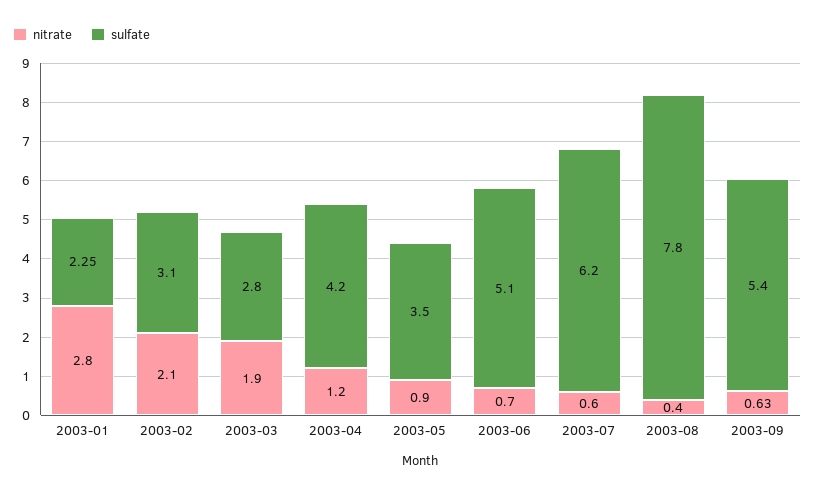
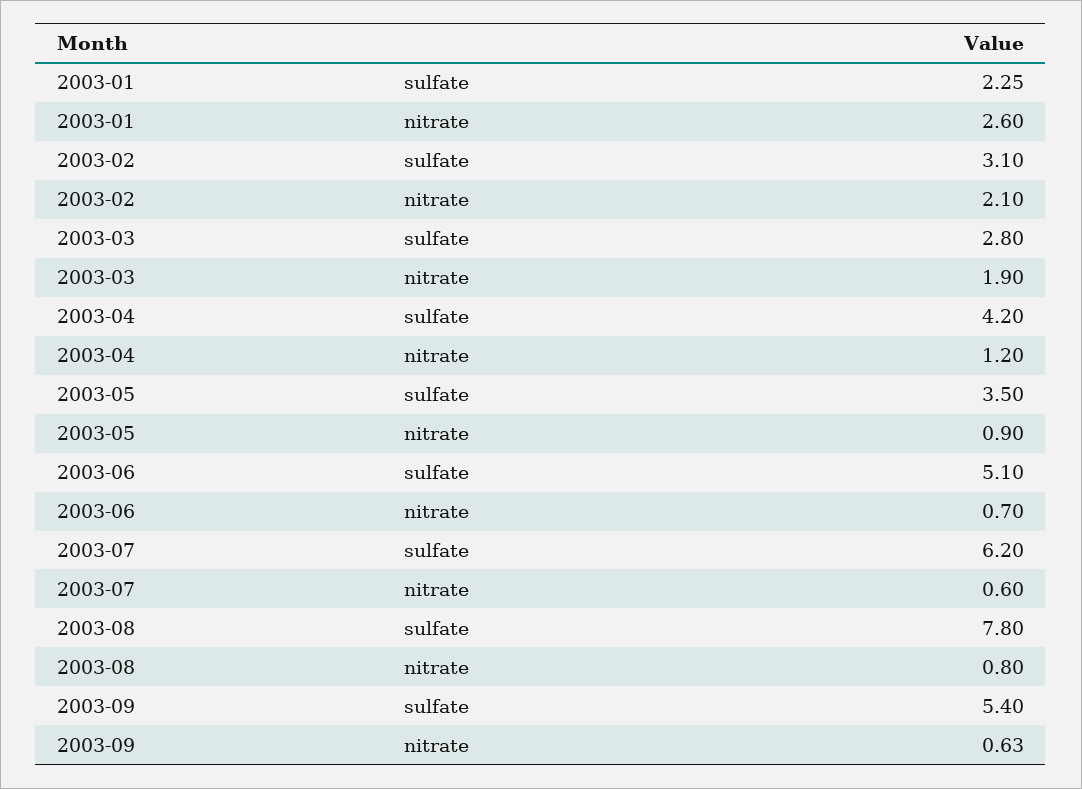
  {
    "nitrate": {
-     "2003-01": 2.8,
+     "2003-01": 2.6,
      "2003-02": 2.1,
      "2003-03": 1.9,
      "2003-04": 1.2,
      "2003-05": 0.9,
      "2003-06": 0.7,
      "2003-07": 0.6,
-     "2003-08": 0.4,
+     "2003-08": 0.8,
      "2003-09": 0.63
    },
    "sulfate": {
      "2003-01": 2.25,
      "2003-02": 3.1,
      "2003-03": 2.8,
      "2003-04": 4.2,
      "2003-05": 3.5,
      "2003-06": 5.1,
      "2003-07": 6.2,
      "2003-08": 7.8,
      "2003-09": 5.4
    }
  }

